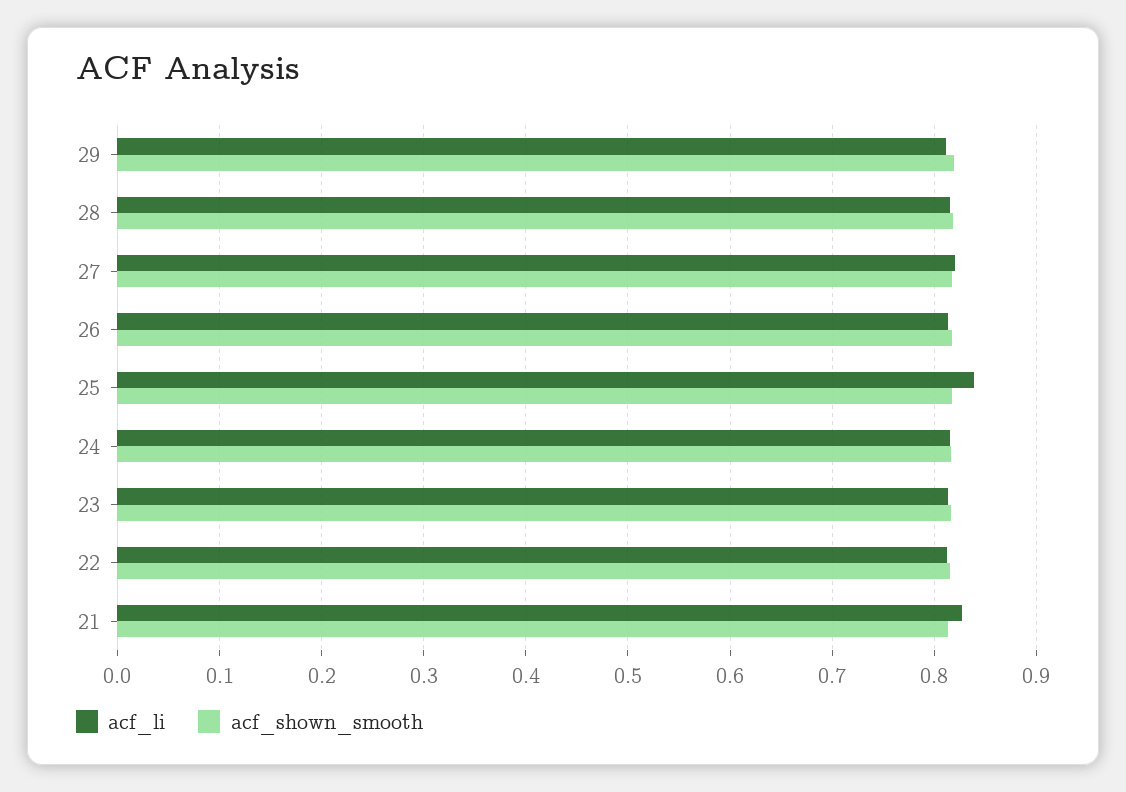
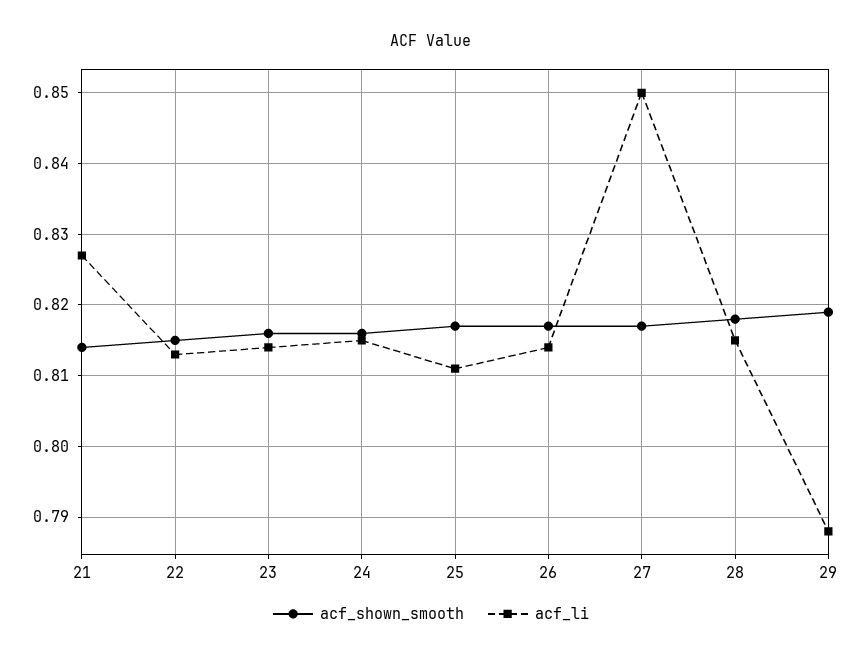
  {
    "acf_li": {
-     "29": 0.81,
+     "29": 0.788,
      "28": 0.815,
-     "27": 0.82,
+     "27": 0.85,
      "26": 0.814,
-     "25": 0.84,
+     "25": 0.811,
      "24": 0.815,
      "23": 0.814,
      "22": 0.813,
      "21": 0.827
    },
    "acf_shown_smooth": {
      "29": 0.819,
      "28": 0.818,
      "27": 0.817,
      "26": 0.817,
      "25": 0.817,
      "24": 0.816,
      "23": 0.816,
      "22": 0.815,
      "21": 0.814
    }
  }

